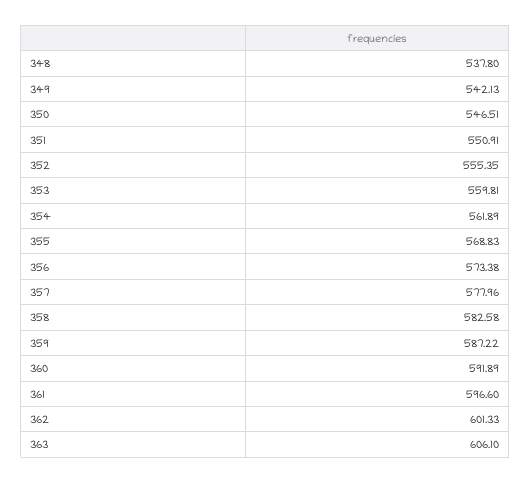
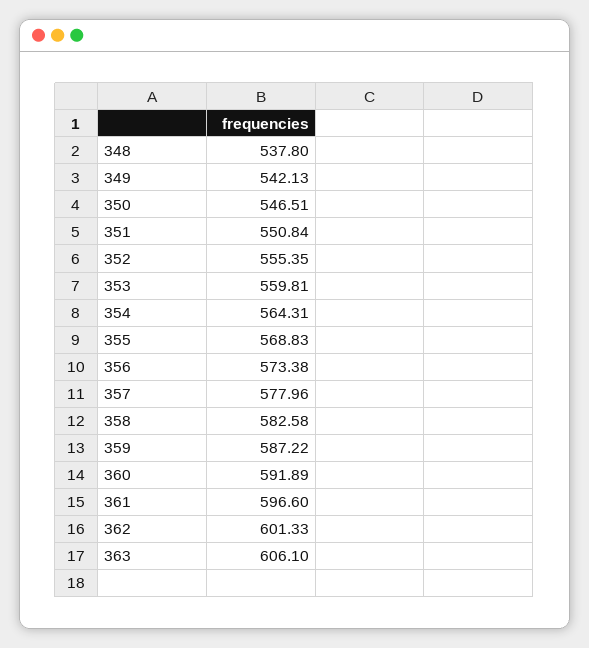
  {
    "348": 537.8,
    "349": 542.13,
    "350": 546.51,
-   "351": 550.91,
+   "351": 550.84,
    "352": 555.35,
    "353": 559.81,
-   "354": 561.89,
+   "354": 564.31,
    "355": 568.83,
    "356": 573.38,
    "357": 577.96,
    "358": 582.58,
    "359": 587.22,
    "360": 591.89,
    "361": 596.6,
    "362": 601.33,
    "363": 606.1
  }

